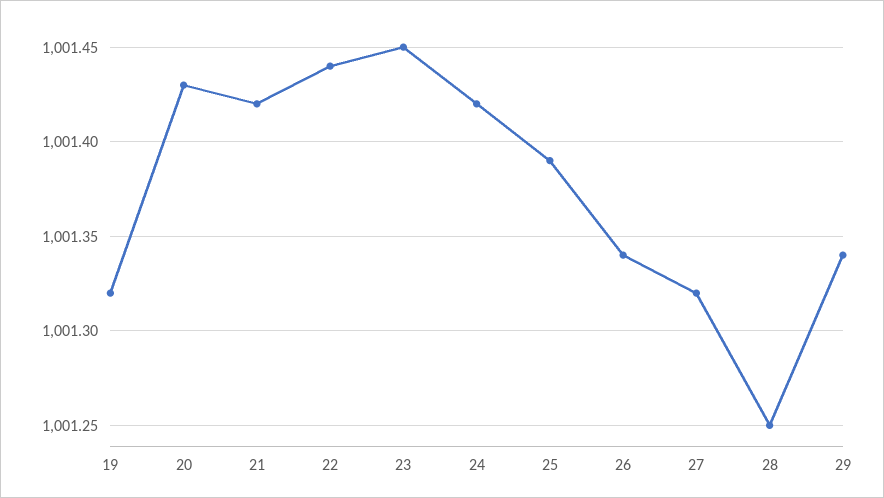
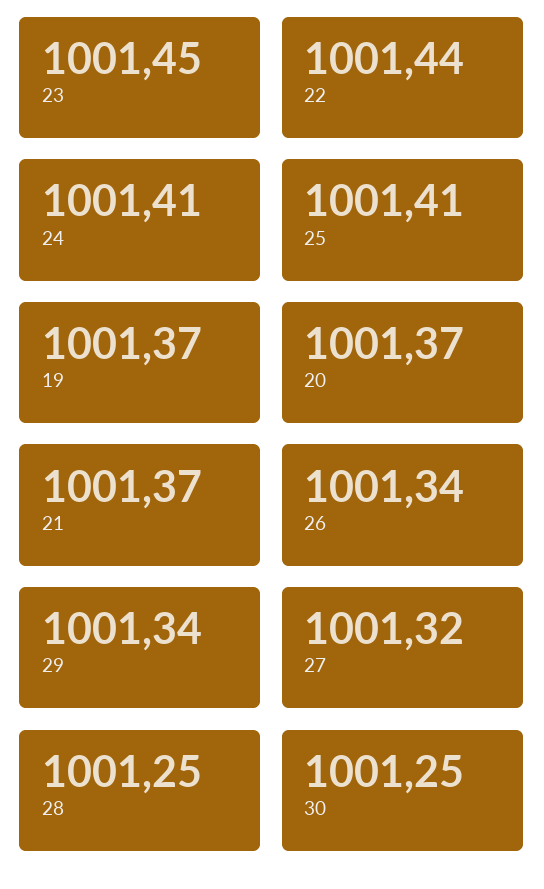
  {
-   "19": 1001.32,
+   "19": 1001.37,
-   "20": 1001.43,
+   "20": 1001.37,
-   "21": 1001.42,
+   "21": 1001.37,
    "22": 1001.44,
    "23": 1001.45,
-   "24": 1001.42,
+   "24": 1001.41,
-   "25": 1001.39,
+   "25": 1001.41,
    "26": 1001.34,
    "27": 1001.32,
    "28": 1001.25,
-   "29": 1001.34
+   "29": 1001.34,
+   "30": 1001.25
  }

